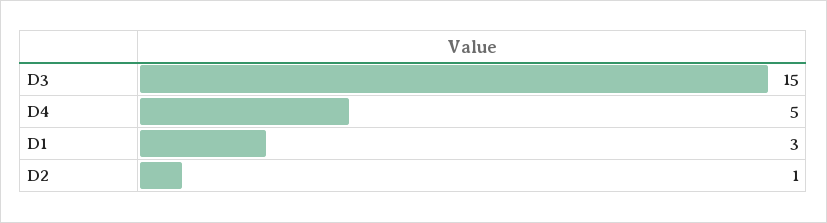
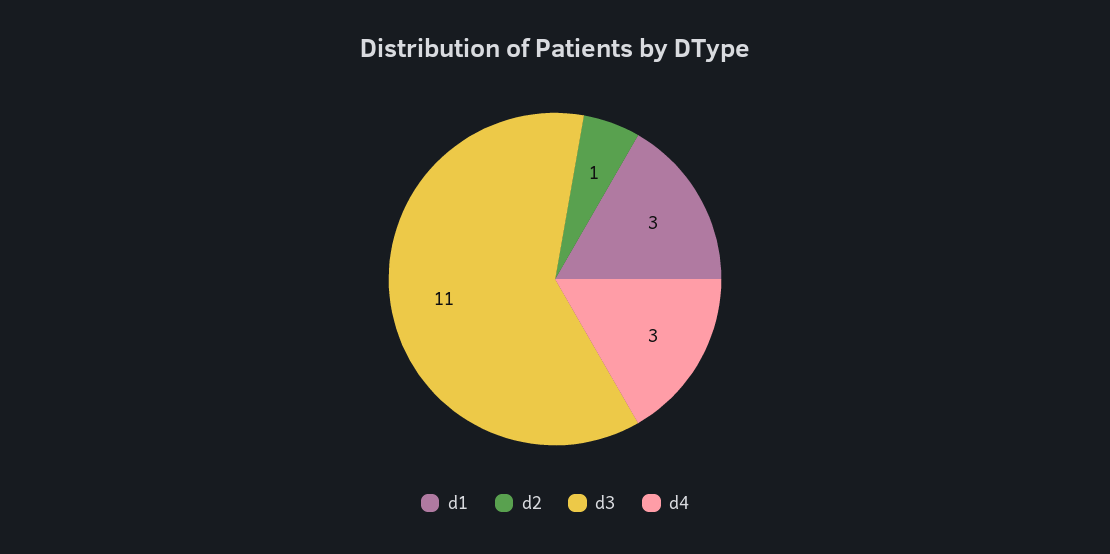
  {
-   "D3": 15,
+   "D3": 11,
-   "D4": 5,
+   "D4": 3,
    "D1": 3,
    "D2": 1
  }

